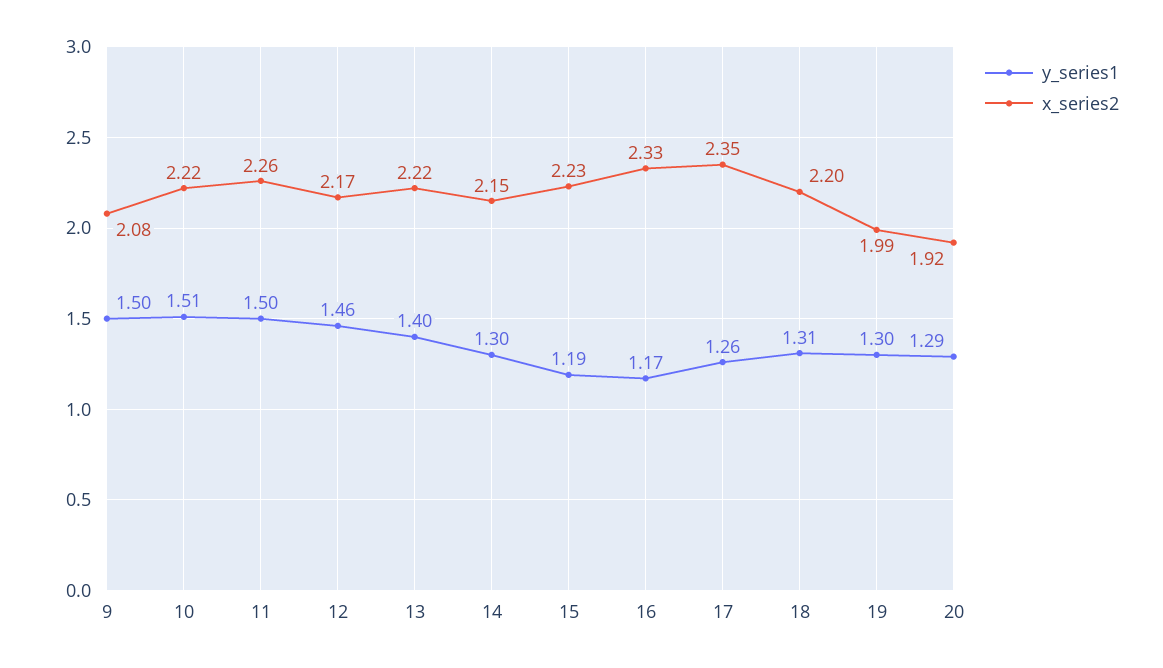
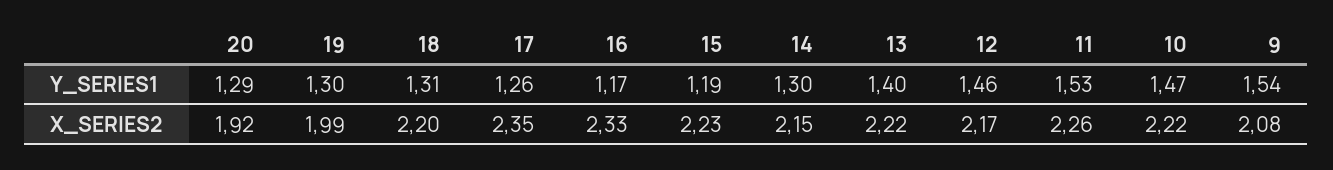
  {
    "y_series1": {
-     "9": 1.5,
+     "9": 1.54,
-     "10": 1.51,
+     "10": 1.47,
-     "11": 1.5,
+     "11": 1.53,
      "12": 1.46,
      "13": 1.4,
      "14": 1.3,
      "15": 1.19,
      "16": 1.17,
      "17": 1.26,
      "18": 1.31,
      "19": 1.3,
      "20": 1.29
    },
    "x_series2": {
      "9": 2.08,
      "10": 2.22,
      "11": 2.26,
      "12": 2.17,
      "13": 2.22,
      "14": 2.15,
      "15": 2.23,
      "16": 2.33,
      "17": 2.35,
      "18": 2.2,
      "19": 1.99,
      "20": 1.92
    }
  }

